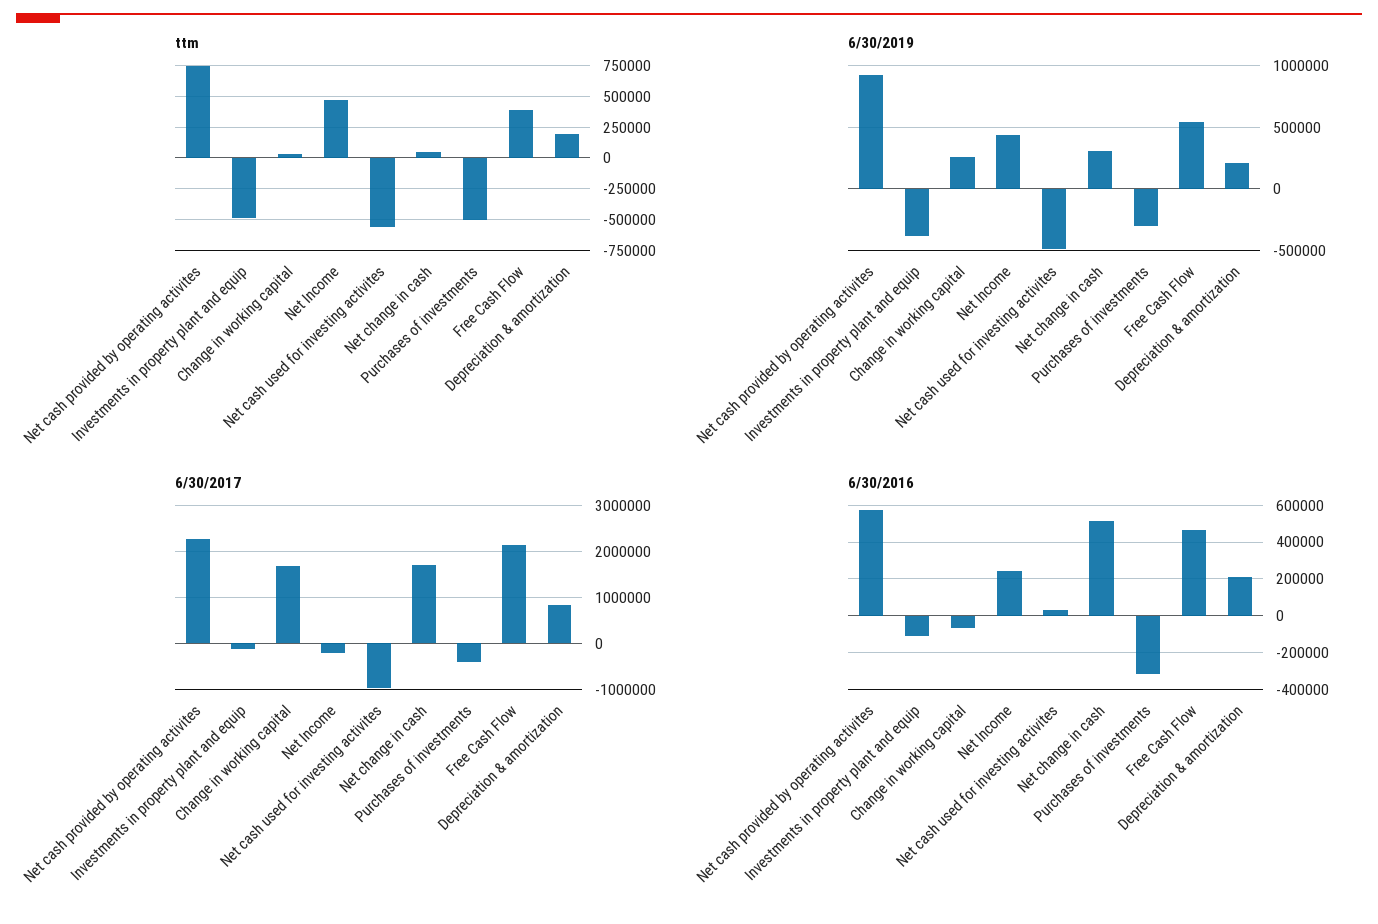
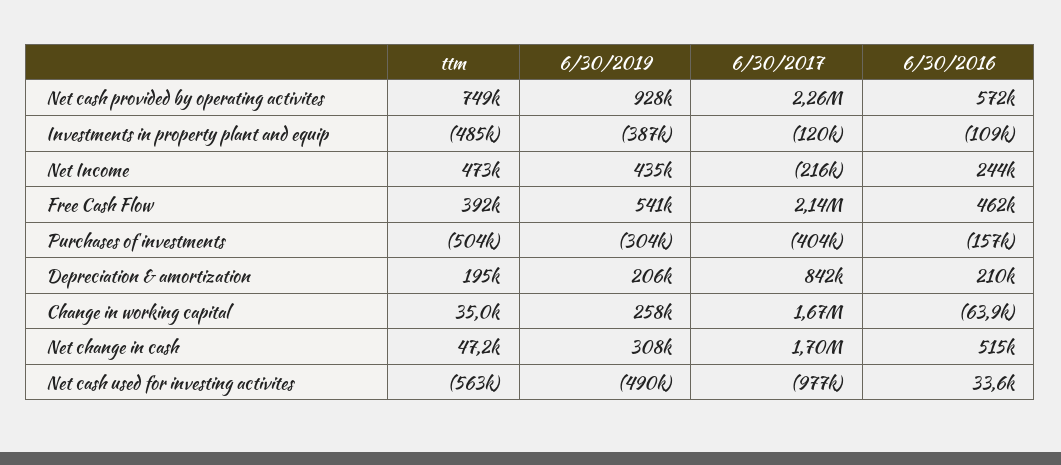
  {
    "ttm": {
      "Net cash provided by operating activites": 749000,
      "Investments in property plant and equip": -485000,
      "Change in working capital": 35000,
      "Net Income": 473000,
      "Net cash used for investing activites": -563000,
      "Net change in cash": 47200,
      "Purchases of investments": -504000,
      "Free Cash Flow": 392000,
      "Depreciation & amortization": 195000
    },
    "6/30/2019": {
      "Net cash provided by operating activites": 928000,
      "Investments in property plant and equip": -387000,
      "Change in working capital": 258000,
      "Net Income": 435000,
      "Net cash used for investing activites": -490000,
      "Net change in cash": 308000,
      "Purchases of investments": -304000,
      "Free Cash Flow": 541000,
      "Depreciation & amortization": 206000
    },
    "6/30/2017": {
      "Net cash provided by operating activites": 2260000,
      "Investments in property plant and equip": -120000,
      "Change in working capital": 1670000,
      "Net Income": -216000,
      "Net cash used for investing activites": -977000,
      "Net change in cash": 1700000,
      "Purchases of investments": -404000,
      "Free Cash Flow": 2140000,
      "Depreciation & amortization": 842000
    },
    "6/30/2016": {
      "Net cash provided by operating activites": 572000,
      "Investments in property plant and equip": -109000,
      "Change in working capital": -63900,
      "Net Income": 244000,
      "Net cash used for investing activites": 33600,
      "Net change in cash": 515000,
-     "Purchases of investments": -300000,
+     "Purchases of investments": -157000,
      "Free Cash Flow": 462000,
      "Depreciation & amortization": 210000
    }
  }

